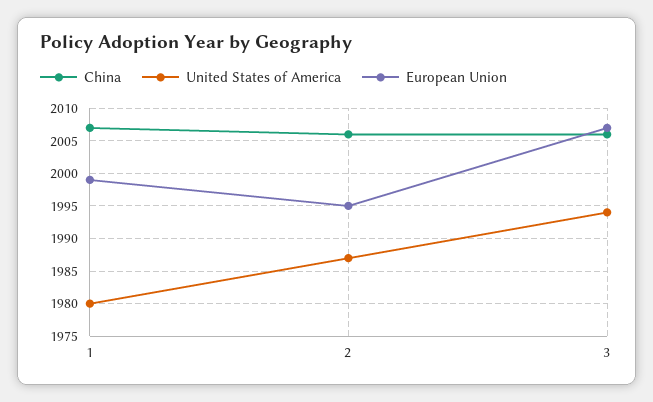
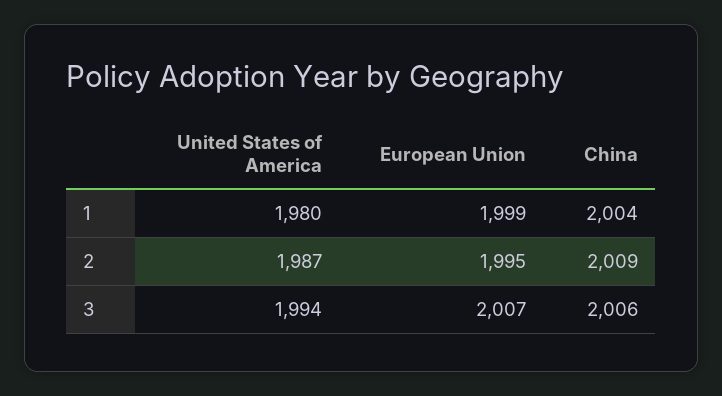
  {
    "China": {
-     "1": 2007,
+     "1": 2004,
-     "2": 2006,
+     "2": 2009,
      "3": 2006
    },
    "United States of America": {
      "1": 1980,
      "2": 1987,
      "3": 1994
    },
    "European Union": {
      "1": 1999,
      "2": 1995,
      "3": 2007
    }
  }

